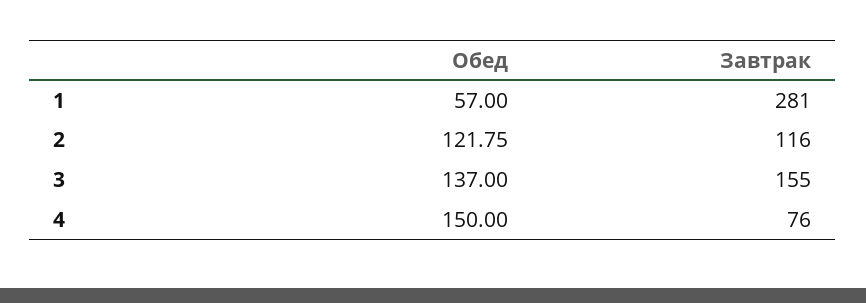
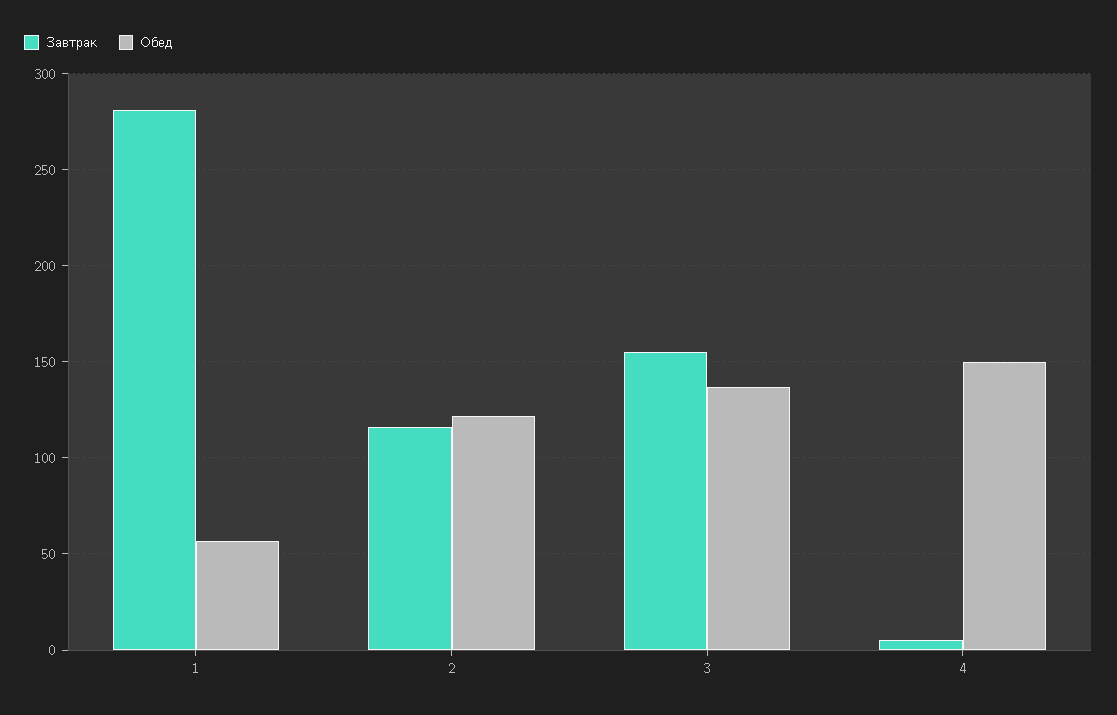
  {
    "Обед": {
      "1": 57,
      "2": 121.75,
      "3": 137,
      "4": 150
    },
    "Завтрак": {
      "1": 281,
      "2": 116,
      "3": 155,
-     "4": 76
+     "4": 5
    }
  }

